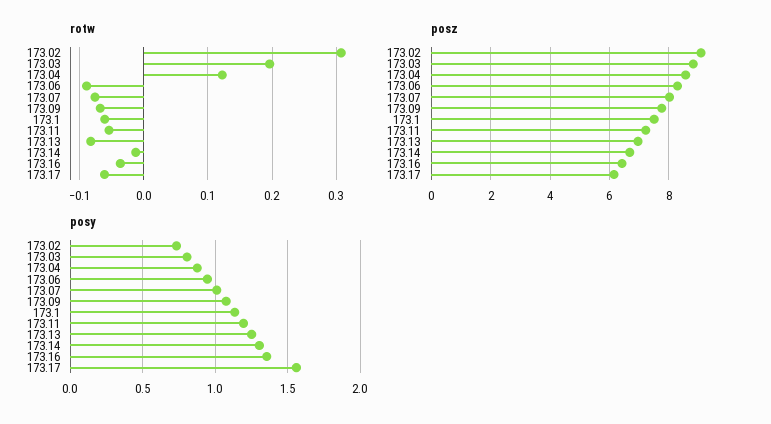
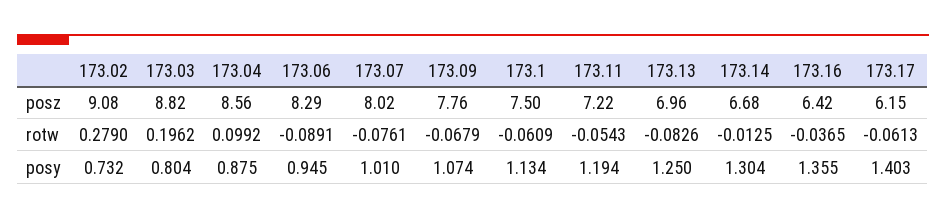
  {
    "rotw": {
-     "173.02": 0.31,
+     "173.02": 0.279,
      "173.03": 0.1962,
-     "173.04": 0.12,
+     "173.04": 0.0992,
      "173.06": -0.0891,
      "173.07": -0.0761,
      "173.09": -0.0679,
      "173.1": -0.0609,
      "173.11": -0.0543,
      "173.13": -0.0826,
      "173.14": -0.0125,
      "173.16": -0.0365,
      "173.17": -0.0613
    },
    "posz": {
      "173.02": 9.08,
      "173.03": 8.82,
      "173.04": 8.56,
      "173.06": 8.29,
      "173.07": 8.02,
      "173.09": 7.76,
      "173.1": 7.5,
      "173.11": 7.22,
      "173.13": 6.96,
      "173.14": 6.68,
      "173.16": 6.42,
      "173.17": 6.15
    },
    "posy": {
      "173.02": 0.732,
      "173.03": 0.804,
      "173.04": 0.875,
      "173.06": 0.945,
      "173.07": 1.01,
      "173.09": 1.074,
      "173.1": 1.134,
      "173.11": 1.194,
      "173.13": 1.25,
      "173.14": 1.304,
      "173.16": 1.355,
-     "173.17": 1.55
+     "173.17": 1.403
    }
  }

